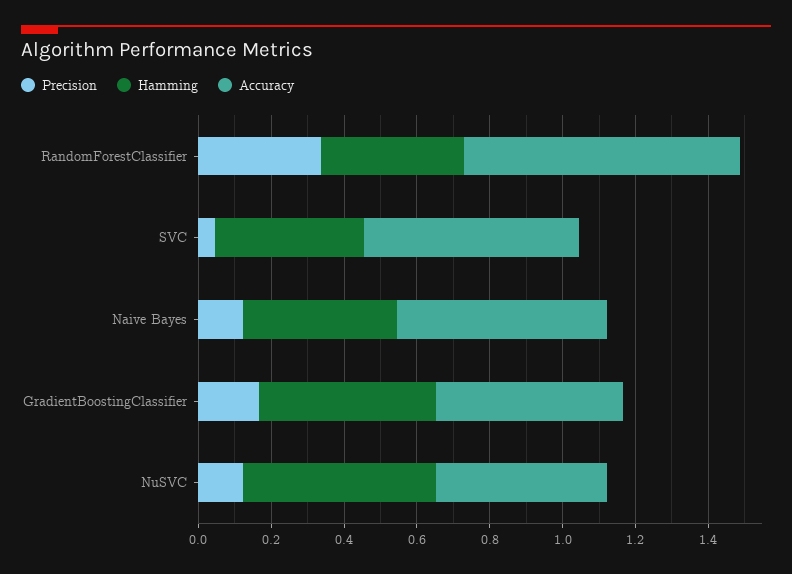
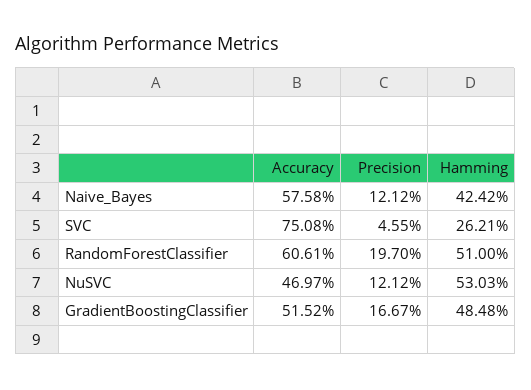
  {
    "Precision": {
-     "RandomForestClassifier": 0.35,
+     "RandomForestClassifier": 0.197,
      "SVC": 0.0455,
      "Naive Bayes": 0.1212,
      "GradientBoostingClassifier": 0.1667,
      "NuSVC": 0.1212
    },
    "Hamming": {
-     "RandomForestClassifier": 0.4,
+     "RandomForestClassifier": 0.51,
-     "SVC": 0.4,
+     "SVC": 0.2621,
      "Naive Bayes": 0.4242,
      "GradientBoostingClassifier": 0.4848,
      "NuSVC": 0.5303
    },
    "Accuracy": {
-     "RandomForestClassifier": 0.75,
+     "RandomForestClassifier": 0.6061,
-     "SVC": 0.6,
+     "SVC": 0.7508,
      "Naive Bayes": 0.5758,
      "GradientBoostingClassifier": 0.5152,
      "NuSVC": 0.4697
    }
  }

